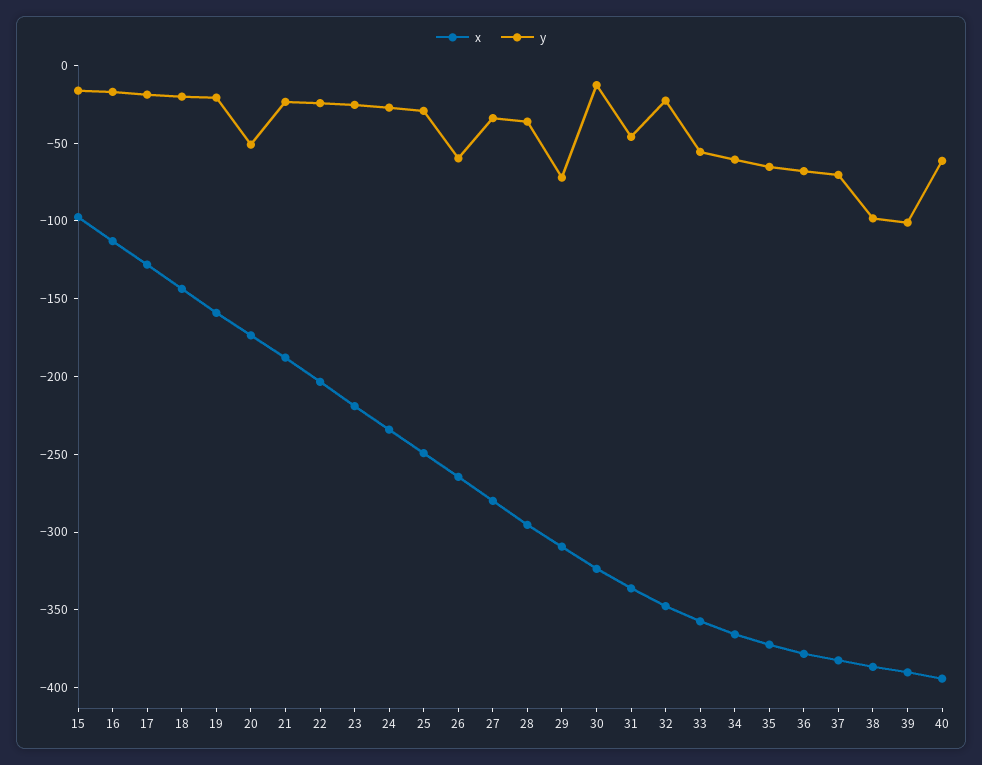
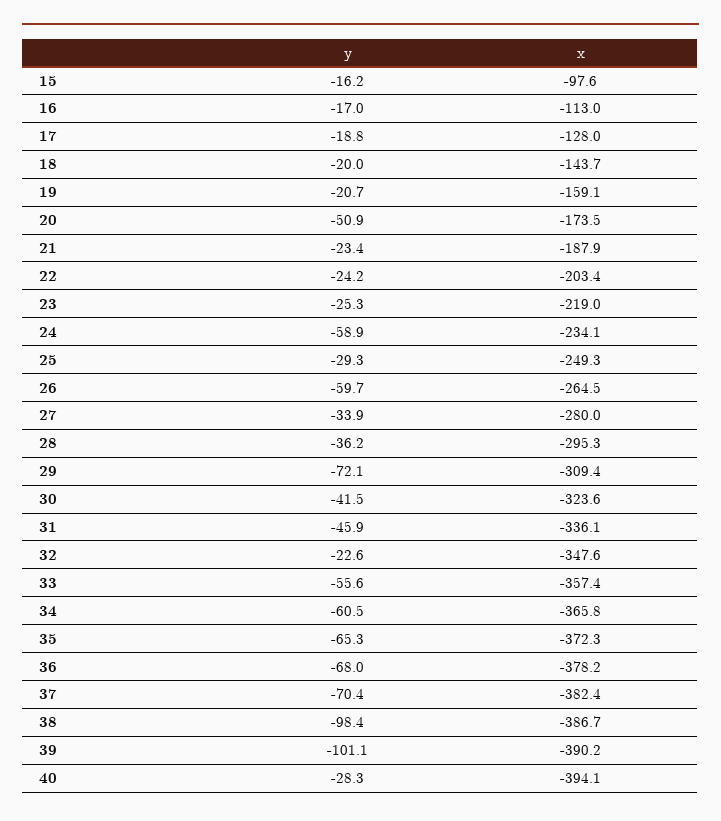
  {
    "x": {
      "15": -97.6,
      "16": -113,
      "17": -128,
      "18": -143.7,
      "19": -159.1,
      "20": -173.5,
      "21": -187.9,
      "22": -203.4,
      "23": -219,
      "24": -234.1,
      "25": -249.3,
      "26": -264.5,
      "27": -280,
      "28": -295.3,
      "29": -309.4,
      "30": -323.6,
      "31": -336.1,
      "32": -347.6,
      "33": -357.4,
      "34": -365.8,
      "35": -372.3,
      "36": -378.2,
      "37": -382.4,
      "38": -386.7,
      "39": -390.2,
      "40": -394.1
    },
    "y": {
      "15": -16.2,
      "16": -17,
      "17": -18.8,
      "18": -20,
      "19": -20.7,
      "20": -50.9,
      "21": -23.4,
      "22": -24.2,
      "23": -25.3,
-     "24": -30,
+     "24": -58.9,
      "25": -29.3,
      "26": -59.7,
      "27": -33.9,
      "28": -36.2,
      "29": -72.1,
-     "30": -10,
+     "30": -41.5,
      "31": -45.9,
      "32": -22.6,
      "33": -55.6,
      "34": -60.5,
      "35": -65.3,
      "36": -68,
      "37": -70.4,
      "38": -98.4,
      "39": -101.1,
-     "40": -60
+     "40": -28.3
    }
  }

